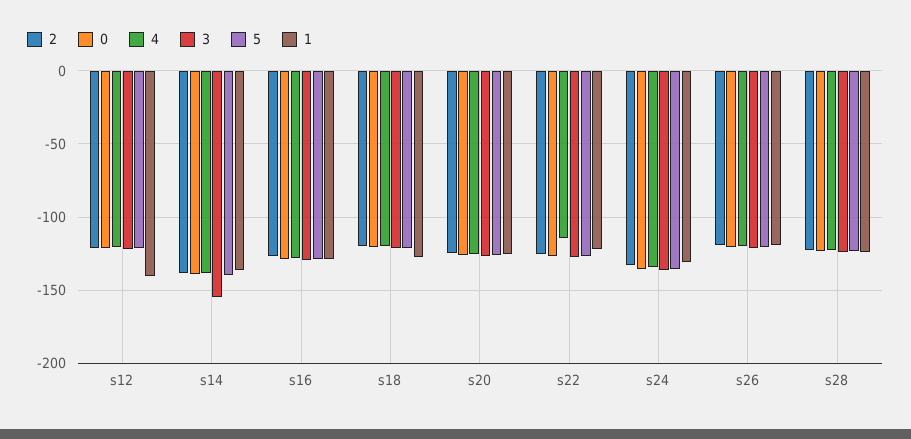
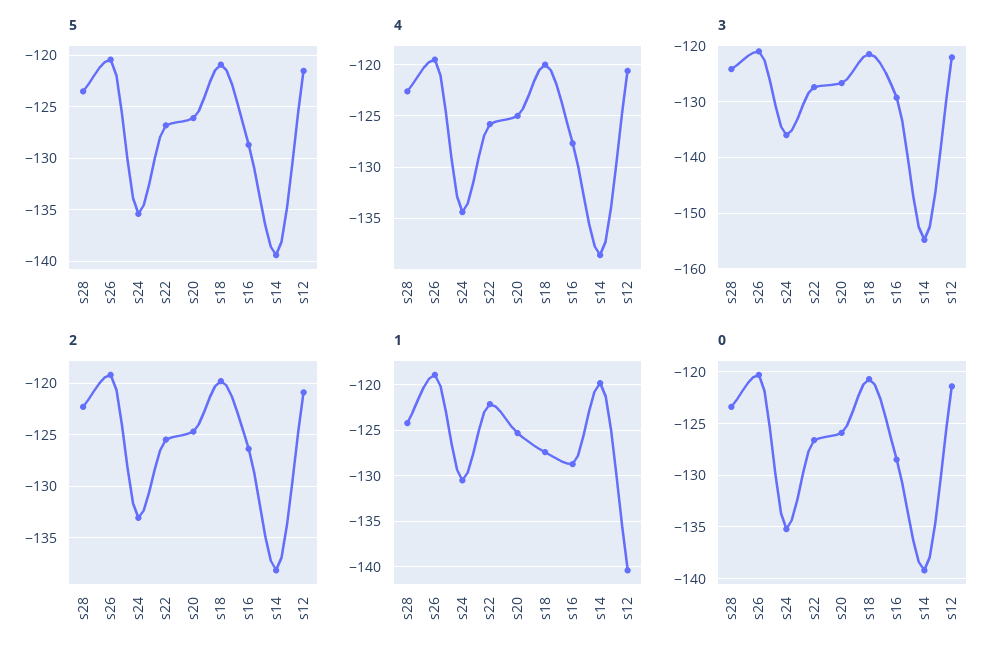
  {
    "2": {
      "s12": -121,
      "s14": -138,
      "s16": -126,
      "s18": -120,
      "s20": -125,
      "s22": -126,
      "s24": -133,
      "s26": -119,
      "s28": -122
    },
    "0": {
      "s12": -121,
      "s14": -139,
      "s16": -129,
      "s18": -121,
      "s20": -126,
      "s22": -127,
      "s24": -135,
      "s26": -120,
      "s28": -123
    },
    "4": {
      "s12": -121,
      "s14": -139,
      "s16": -128,
      "s18": -120,
      "s20": -125,
-     "s22": -115,
+     "s22": -126,
      "s24": -134,
      "s26": -120,
      "s28": -123
    },
    "3": {
      "s12": -122,
      "s14": -154,
      "s16": -130,
      "s18": -122,
      "s20": -126,
      "s22": -128,
      "s24": -136,
      "s26": -122,
      "s28": -124
    },
    "5": {
      "s12": -122,
      "s14": -139,
      "s16": -129,
      "s18": -121,
      "s20": -126,
      "s22": -127,
      "s24": -135,
      "s26": -120,
      "s28": -124
    },
    "1": {
      "s12": -140,
-     "s14": -135,
+     "s14": -120,
      "s16": -129,
      "s18": -127,
      "s20": -125,
      "s22": -122,
      "s24": -131,
      "s26": -119,
      "s28": -124
    }
  }

